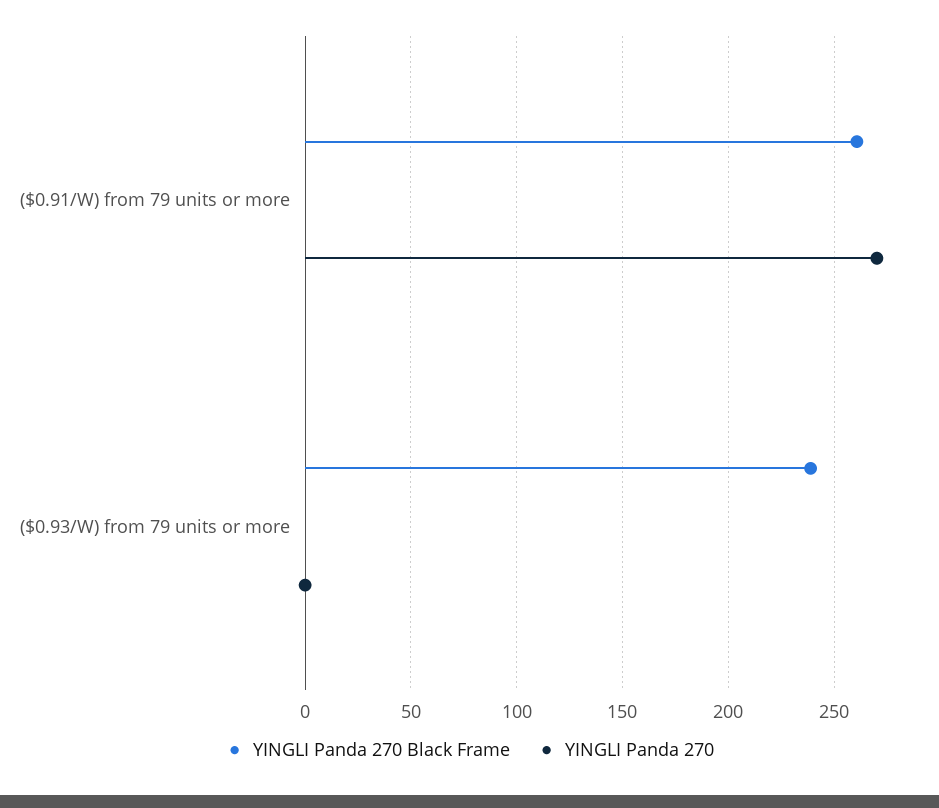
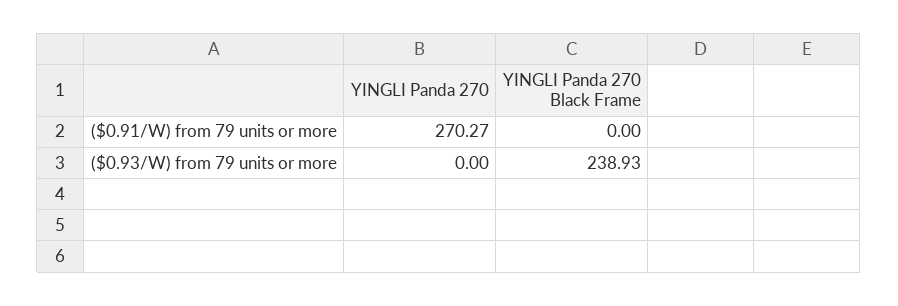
  {
    "YINGLI Panda 270 Black Frame": {
-     "($0.91/W) from 79 units or more": 260,
+     "($0.91/W) from 79 units or more": 0,
      "($0.93/W) from 79 units or more": 238.93
    },
    "YINGLI Panda 270": {
      "($0.91/W) from 79 units or more": 270.27,
      "($0.93/W) from 79 units or more": 0
    }
  }

